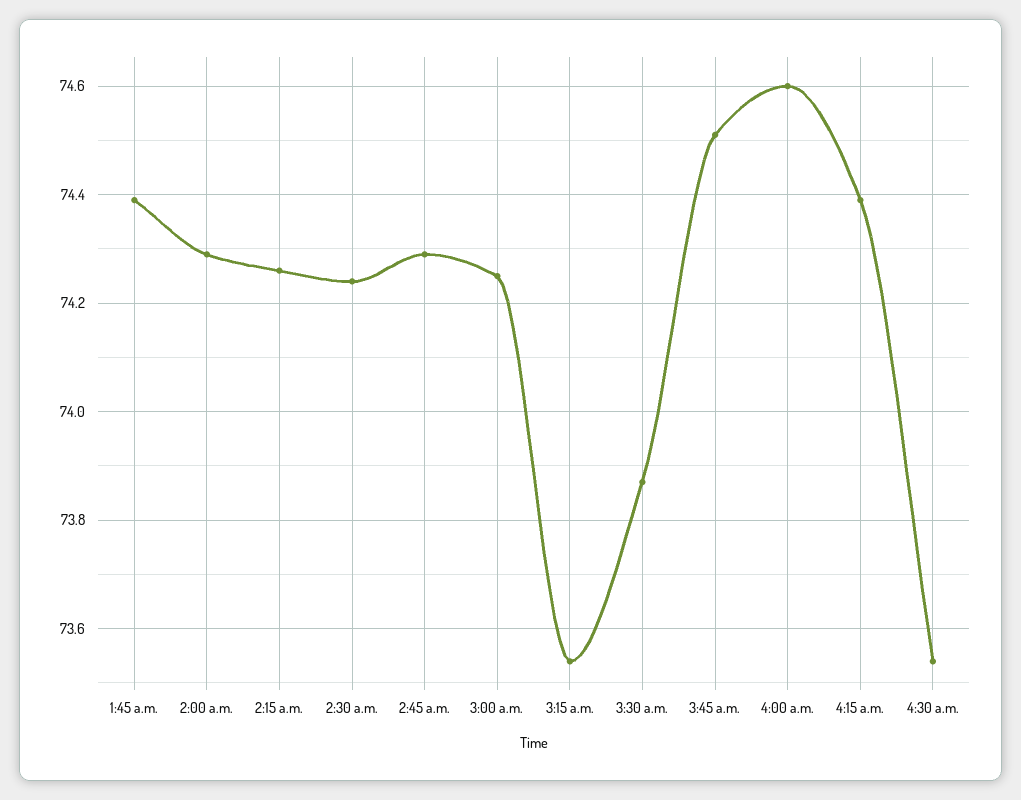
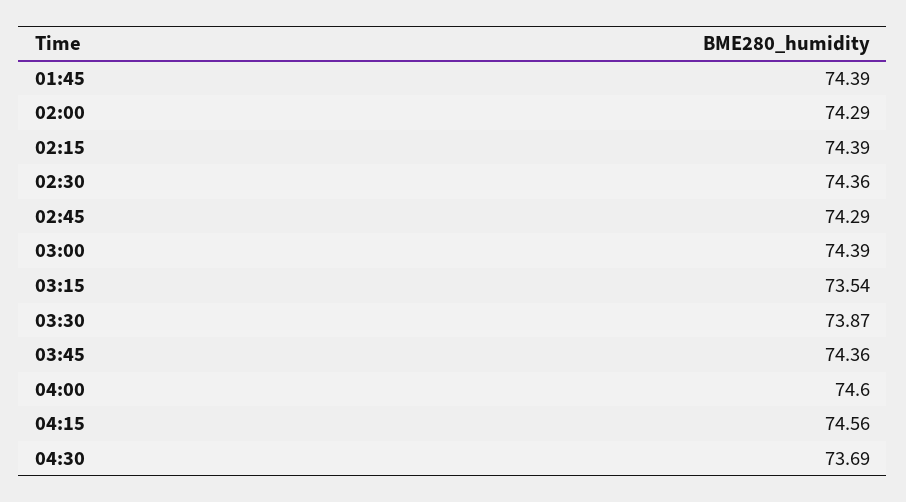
  {
    "1:45 a.m.": 74.39,
    "2:00 a.m.": 74.29,
-   "2:15 a.m.": 74.25,
+   "2:15 a.m.": 74.39,
-   "2:30 a.m.": 74.25,
+   "2:30 a.m.": 74.36,
    "2:45 a.m.": 74.29,
-   "3:00 a.m.": 74.25,
+   "3:00 a.m.": 74.39,
    "3:15 a.m.": 73.54,
    "3:30 a.m.": 73.87,
-   "3:45 a.m.": 74.5,
+   "3:45 a.m.": 74.36,
    "4:00 a.m.": 74.6,
-   "4:15 a.m.": 74.4,
+   "4:15 a.m.": 74.56,
-   "4:30 a.m.": 73.55
+   "4:30 a.m.": 73.69
  }

